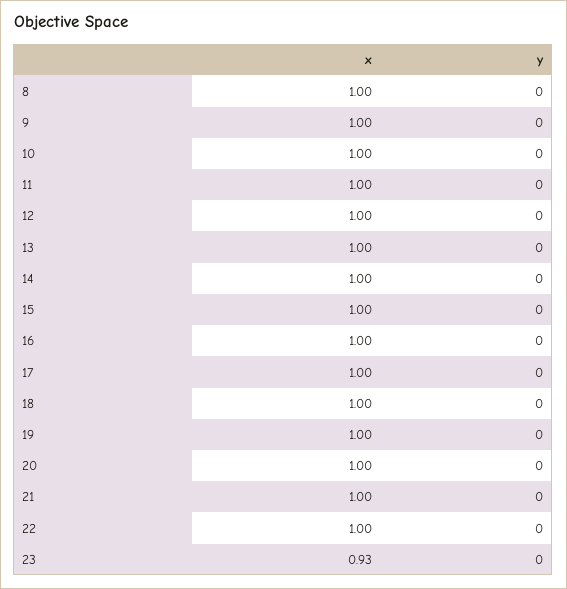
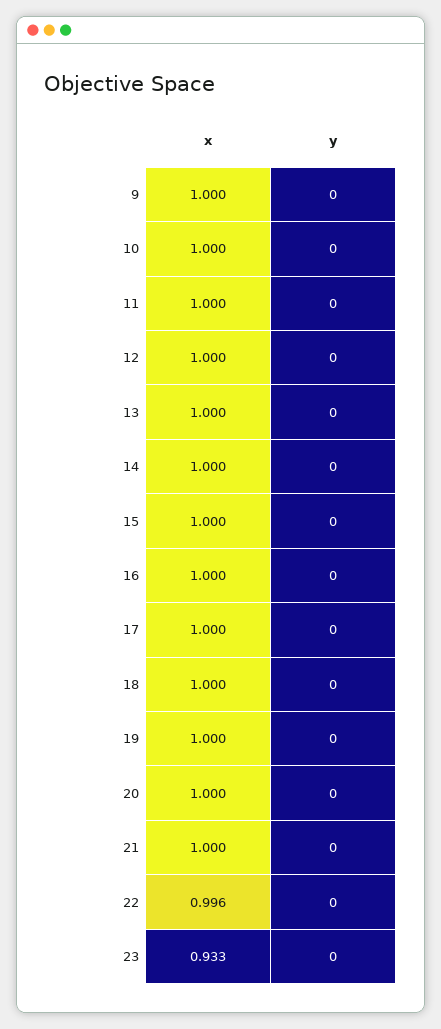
  {
    "x": {
-     "8": 1,
      "9": 1,
      "10": 1,
      "11": 1,
      "12": 1,
      "13": 1,
      "14": 1,
      "15": 1,
      "16": 1,
      "17": 1,
      "18": 1,
      "19": 1,
      "20": 1,
      "21": 1,
-     "22": 1,
+     "22": 0.996,
-     "23": 0.93
+     "23": 0.933
    },
    "y": {
-     "8": 0,
      "9": 0,
      "10": 0,
      "11": 0,
      "12": 0,
      "13": 0,
      "14": 0,
      "15": 0,
      "16": 0,
      "17": 0,
      "18": 0,
      "19": 0,
      "20": 0,
      "21": 0,
      "22": 0,
      "23": 0
    }
  }

